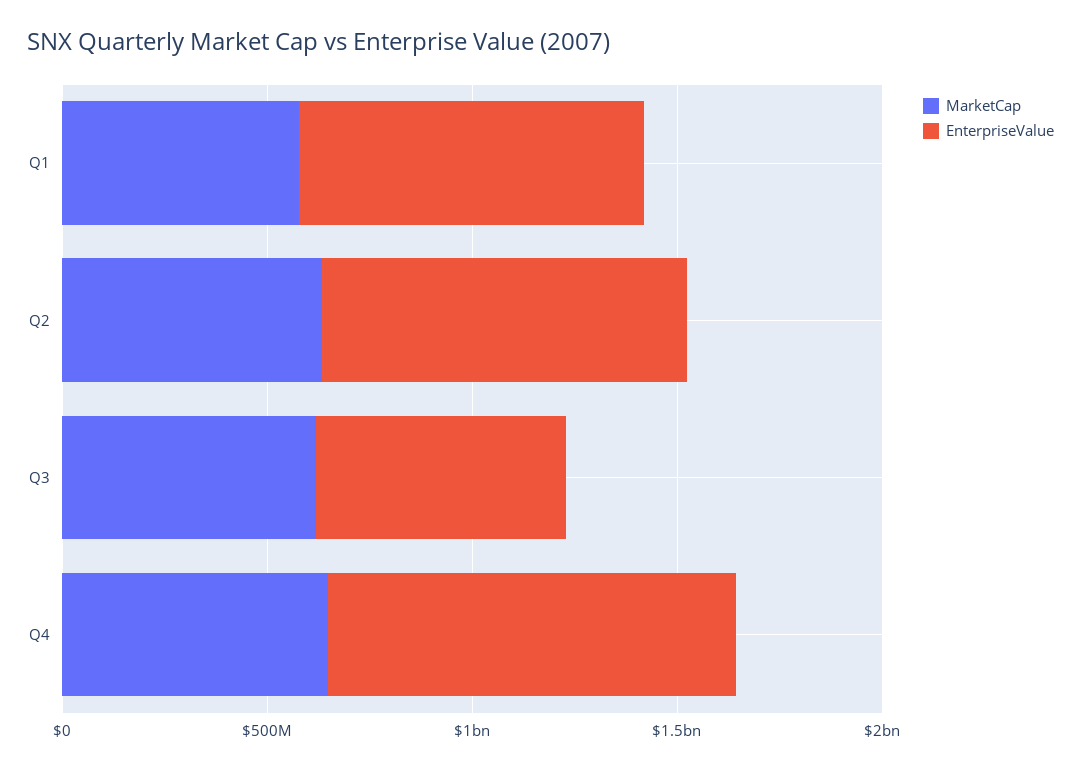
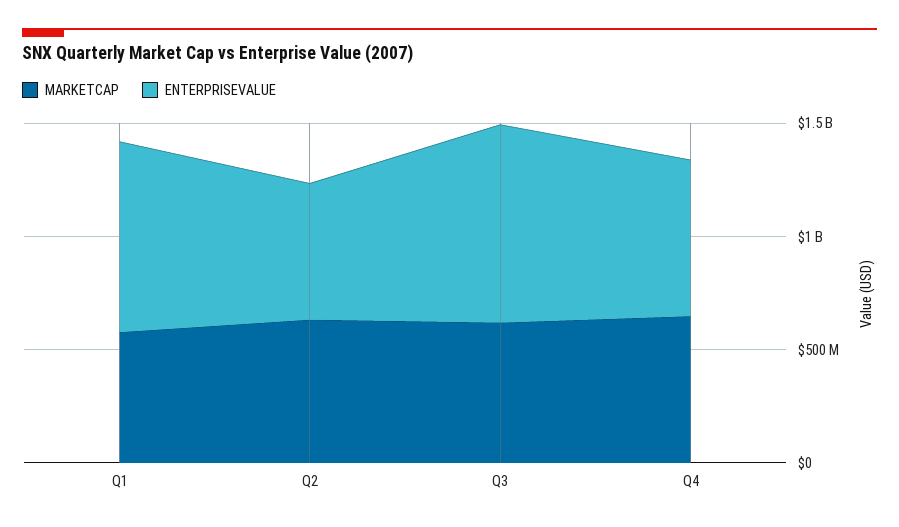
  {
    "MarketCap": {
      "Q1": 600000000,
      "Q2": 600000000,
      "Q3": 600000000,
      "Q4": 600000000
    },
    "EnterpriseValue": {
      "Q1": 800000000,
-     "Q2": 900000000,
+     "Q2": 600000000,
-     "Q3": 600000000,
+     "Q3": 900000000,
-     "Q4": 1000000000
+     "Q4": 700000000
    }
  }

